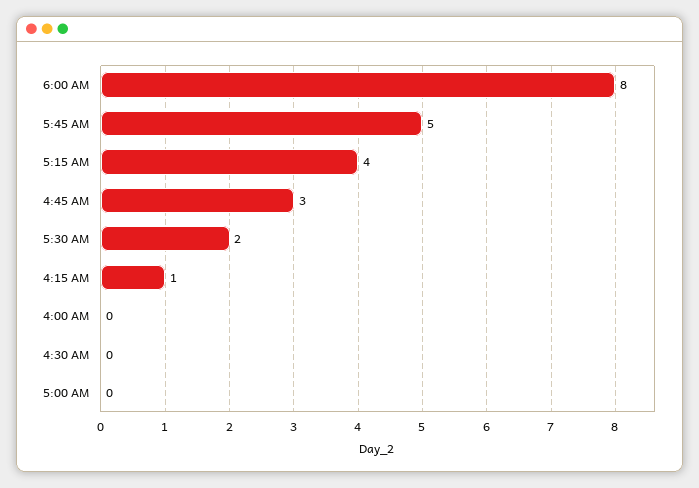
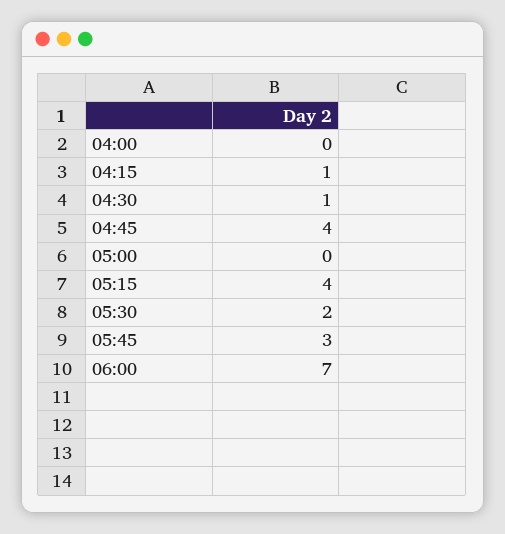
  {
-   "6:00 AM": 8,
+   "6:00 AM": 7,
-   "5:45 AM": 5,
+   "5:45 AM": 3,
    "5:15 AM": 4,
-   "4:45 AM": 3,
+   "4:45 AM": 4,
    "5:30 AM": 2,
    "4:15 AM": 1,
    "4:00 AM": 0,
-   "4:30 AM": 0,
+   "4:30 AM": 1,
    "5:00 AM": 0
  }

